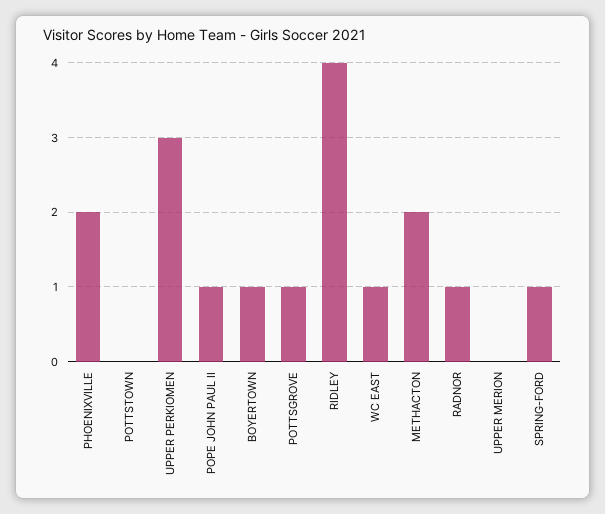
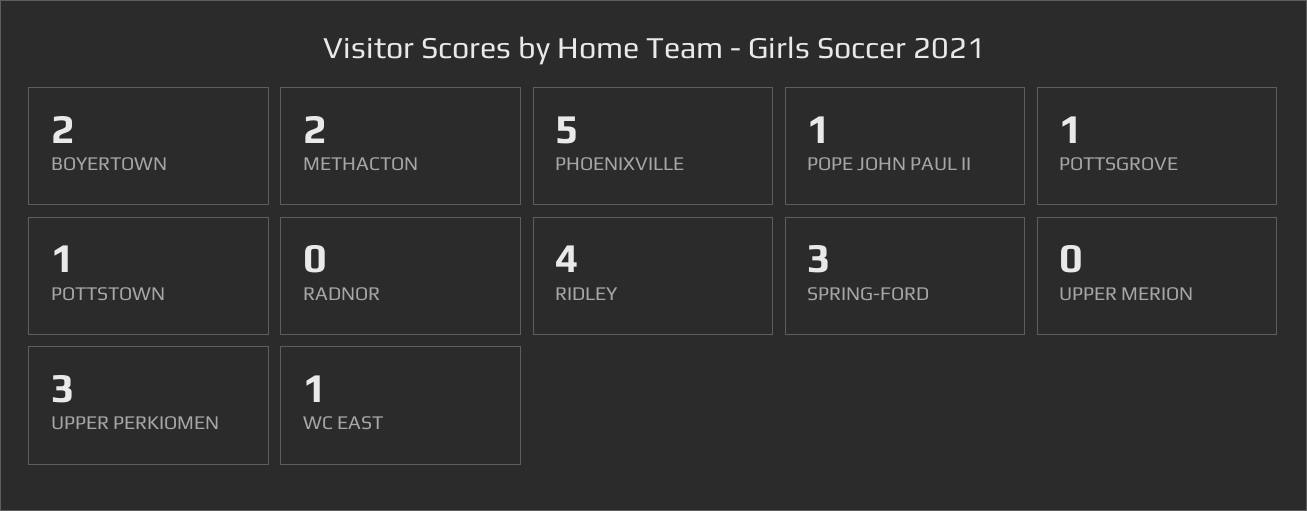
  {
-   "PHOENIXVILLE": 2,
+   "PHOENIXVILLE": 5,
-   "POTTSTOWN": 0,
+   "POTTSTOWN": 1,
    "UPPER PERKIOMEN": 3,
    "POPE JOHN PAUL II": 1,
-   "BOYERTOWN": 1,
+   "BOYERTOWN": 2,
    "POTTSGROVE": 1,
    "RIDLEY": 4,
    "WC EAST": 1,
    "METHACTON": 2,
-   "RADNOR": 1,
+   "RADNOR": 0,
    "UPPER MERION": 0,
-   "SPRING-FORD": 1
+   "SPRING-FORD": 3
  }

